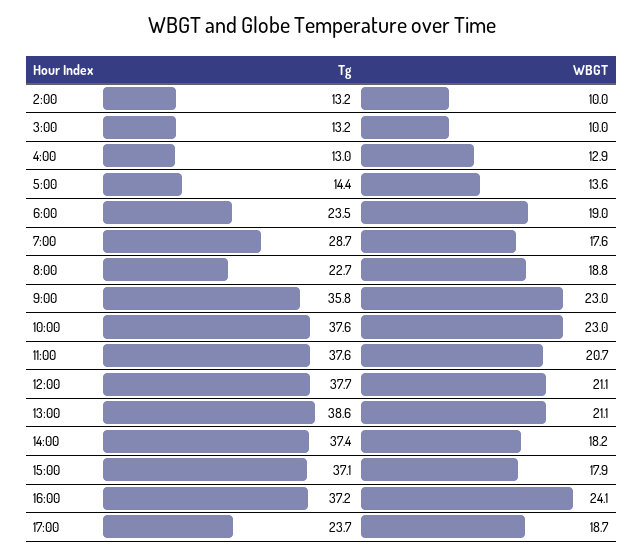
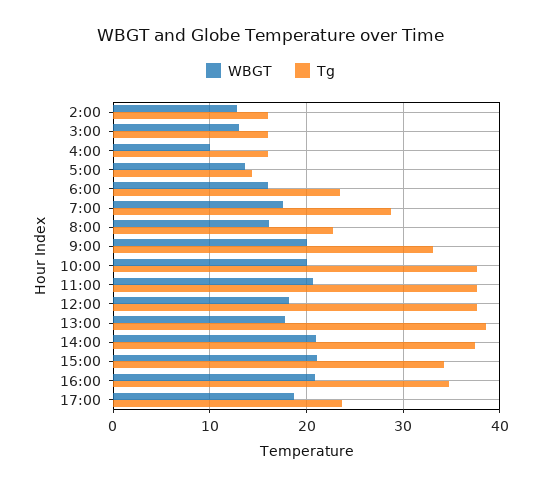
  {
    "Tg": {
-     "2:00": 13.2,
+     "2:00": 16,
-     "3:00": 13.2,
+     "3:00": 16,
-     "4:00": 13,
+     "4:00": 16,
      "5:00": 14.4,
      "6:00": 23.5,
      "7:00": 28.7,
      "8:00": 22.7,
-     "9:00": 35.8,
+     "9:00": 33,
      "10:00": 37.6,
      "11:00": 37.6,
      "12:00": 37.7,
      "13:00": 38.6,
      "14:00": 37.4,
-     "15:00": 37.1,
+     "15:00": 34,
-     "16:00": 37.2,
+     "16:00": 35,
      "17:00": 23.7
    },
    "WBGT": {
-     "2:00": 10,
+     "2:00": 13,
-     "3:00": 10,
+     "3:00": 13,
-     "4:00": 12.9,
+     "4:00": 10,
      "5:00": 13.6,
-     "6:00": 19,
+     "6:00": 16,
      "7:00": 17.6,
-     "8:00": 18.8,
+     "8:00": 16,
-     "9:00": 23,
+     "9:00": 20,
-     "10:00": 23,
+     "10:00": 20,
      "11:00": 20.7,
-     "12:00": 21.1,
+     "12:00": 18,
-     "13:00": 21.1,
+     "13:00": 18,
-     "14:00": 18.2,
+     "14:00": 21,
-     "15:00": 17.9,
+     "15:00": 21,
-     "16:00": 24.1,
+     "16:00": 21,
      "17:00": 18.7
    }
  }

